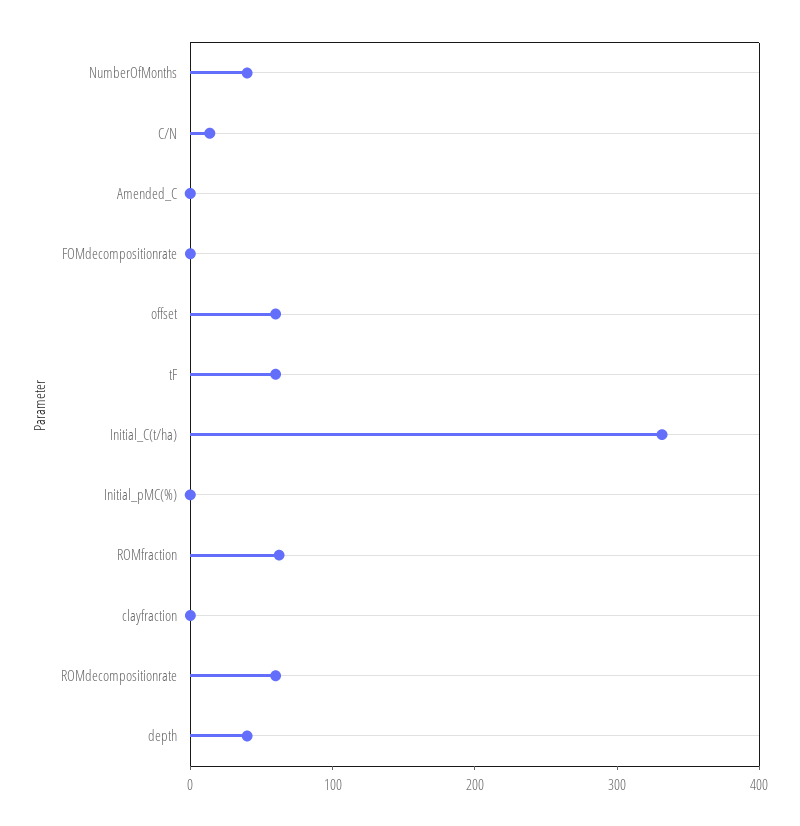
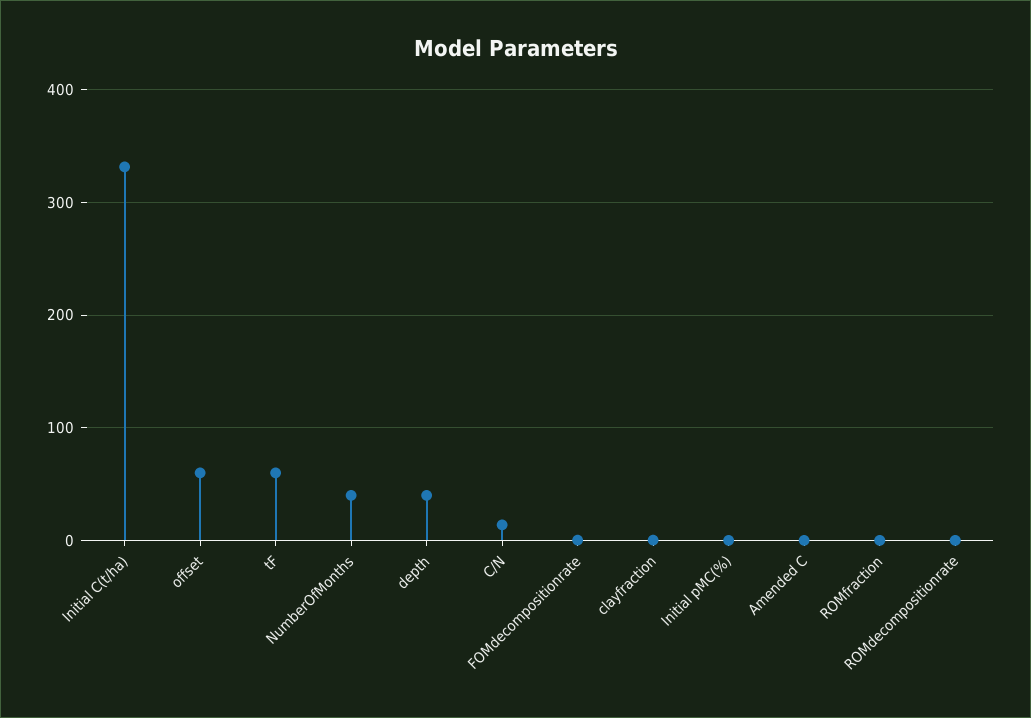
  {
    "NumberOfMonths": 40,
    "C/N": 10,
    "Amended_C": 0,
    "FOMdecompositionrate": 0,
    "offset": 60,
    "tF": 60,
    "Initial_C(t/ha)": 330,
    "Initial_pMC(%)": 0,
-   "ROMfraction": 60,
+   "ROMfraction": 0,
    "clayfraction": 0,
-   "ROMdecompositionrate": 60,
+   "ROMdecompositionrate": 0,
    "depth": 40
  }

